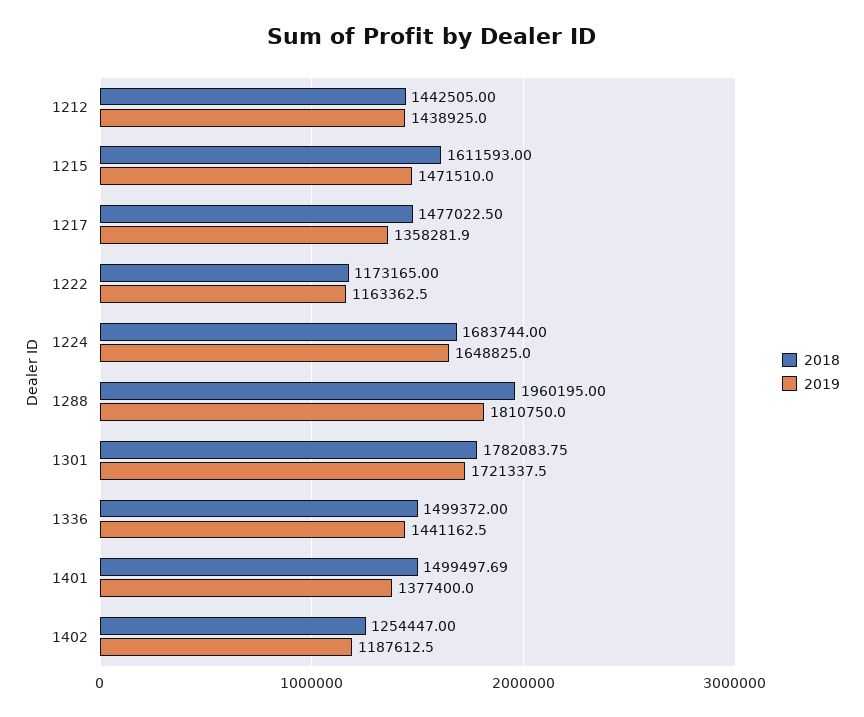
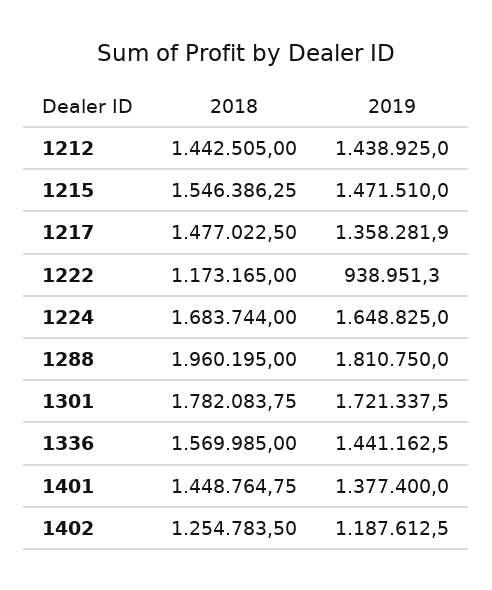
  {
    "2018": {
      "1212": 1442505,
-     "1215": 1611593,
+     "1215": 1546386.25,
      "1217": 1477022.5,
      "1222": 1173165,
      "1224": 1683744,
      "1288": 1960195,
      "1301": 1782083.75,
-     "1336": 1499372,
+     "1336": 1569985,
-     "1401": 1499497.69,
+     "1401": 1448764.75,
-     "1402": 1254447
+     "1402": 1254783.5
    },
    "2019": {
      "1212": 1438925,
      "1215": 1471510,
      "1217": 1358281.9,
-     "1222": 1163362.5,
+     "1222": 938951.3,
      "1224": 1648825,
      "1288": 1810750,
      "1301": 1721337.5,
      "1336": 1441162.5,
      "1401": 1377400,
      "1402": 1187612.5
    }
  }

